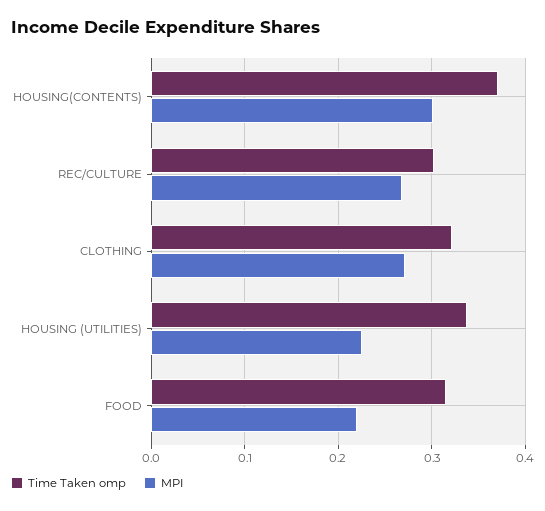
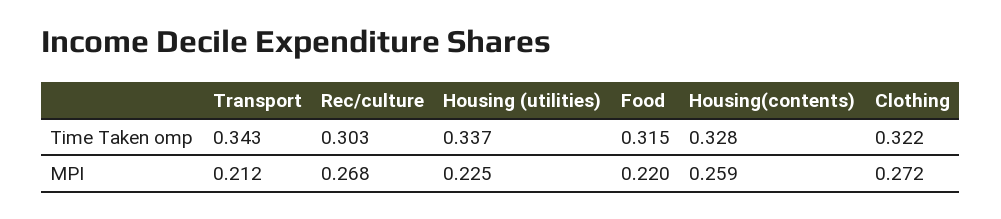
  {
    "Time Taken omp": {
-     "HOUSING(CONTENTS)": 0.37,
+     "HOUSING(CONTENTS)": 0.328,
      "REC/CULTURE": 0.303,
      "CLOTHING": 0.322,
      "HOUSING (UTILITIES)": 0.337,
-     "FOOD": 0.315
+     "FOOD": 0.315,
+     "Transport": 0.343
    },
    "MPI": {
-     "HOUSING(CONTENTS)": 0.3,
+     "HOUSING(CONTENTS)": 0.259,
      "REC/CULTURE": 0.268,
      "CLOTHING": 0.272,
      "HOUSING (UTILITIES)": 0.225,
-     "FOOD": 0.22
+     "FOOD": 0.22,
+     "Transport": 0.212
    }
  }

